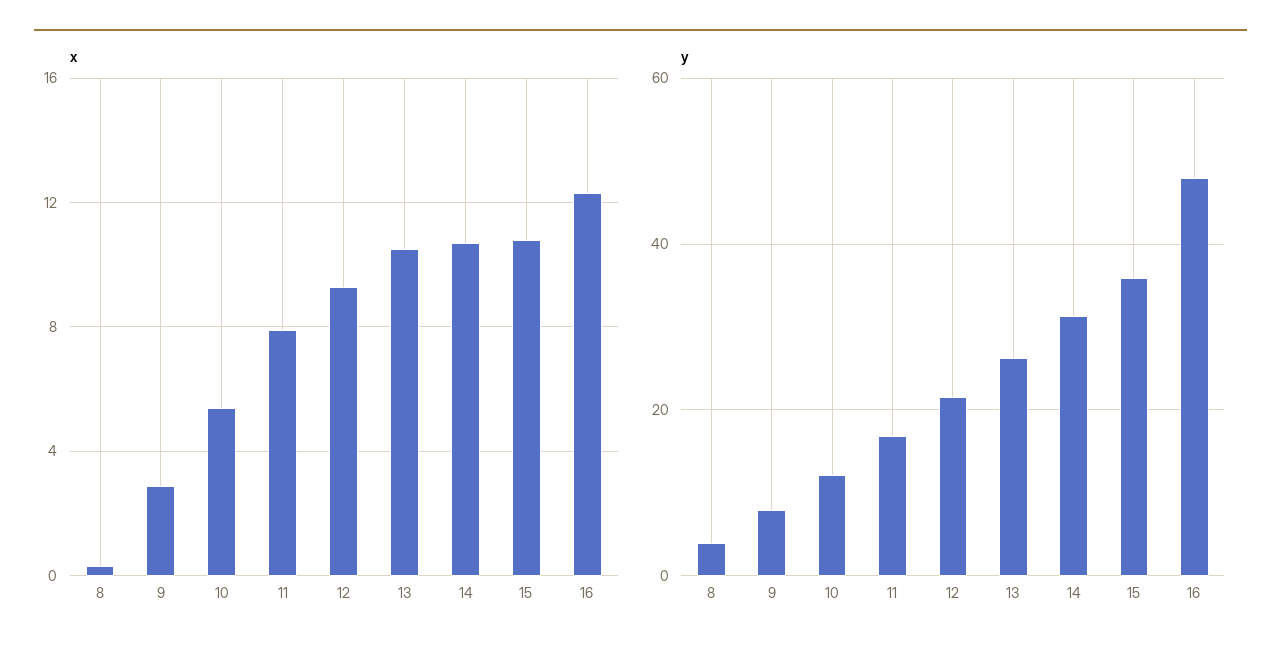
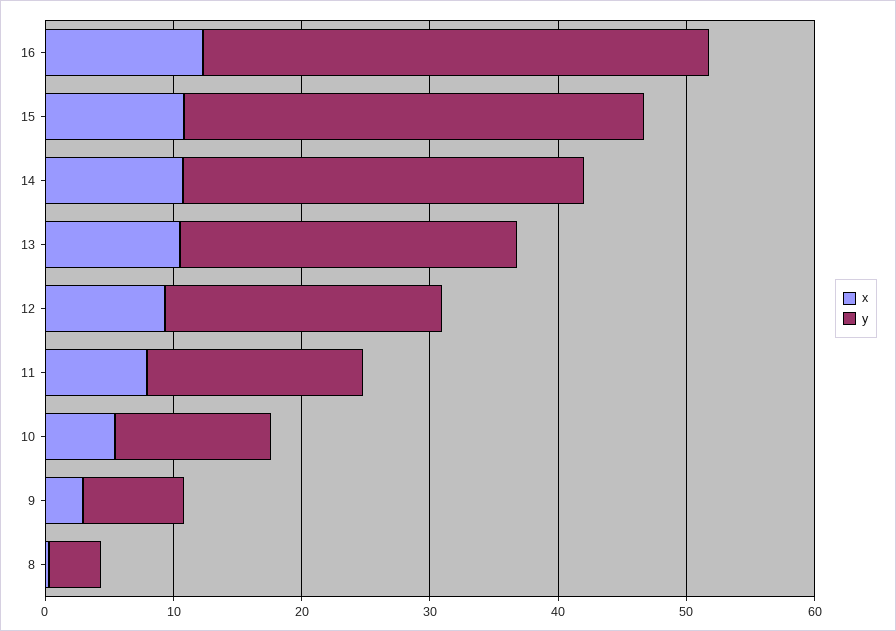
  {
    "x": {
      "8": 0.5,
      "9": 3,
      "10": 5.5,
      "11": 8,
      "12": 9.5,
      "13": 10.5,
      "14": 10.5,
      "15": 11,
      "16": 12.5
    },
    "y": {
      "8": 4,
      "9": 8,
      "10": 12,
      "11": 16,
      "12": 22,
      "13": 26,
      "14": 32,
      "15": 36,
-     "16": 48
+     "16": 40
    }
  }

